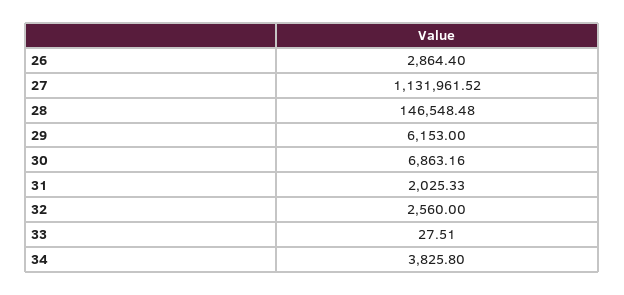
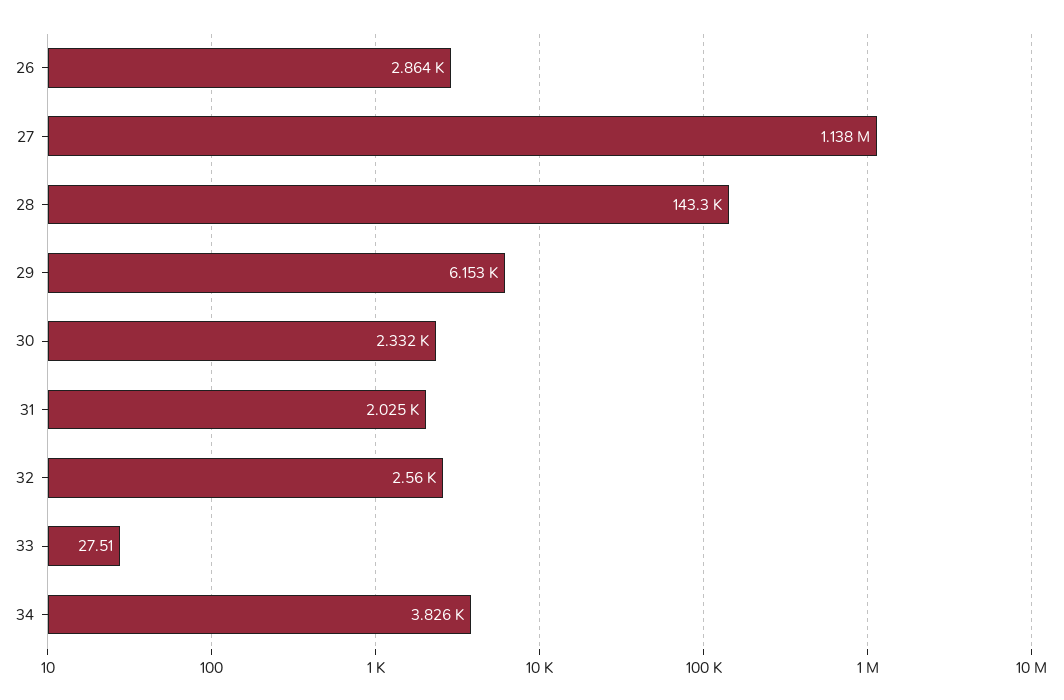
  {
    "26": 2864.4,
-   "27": 1131961.52,
+   "27": 1138000,
-   "28": 146548.48,
+   "28": 143300,
    "29": 6153,
-   "30": 6863.16,
+   "30": 2332,
    "31": 2025.33,
    "32": 2560,
    "33": 27.51,
    "34": 3825.8
  }

